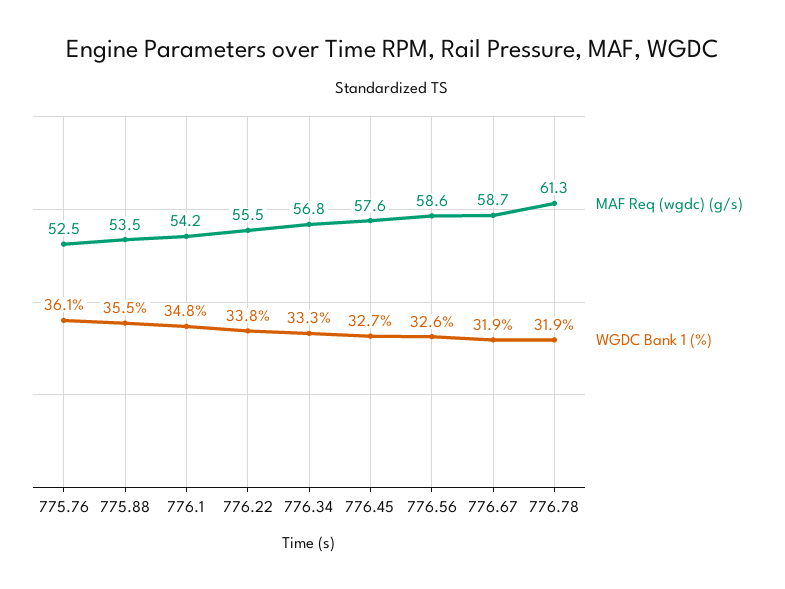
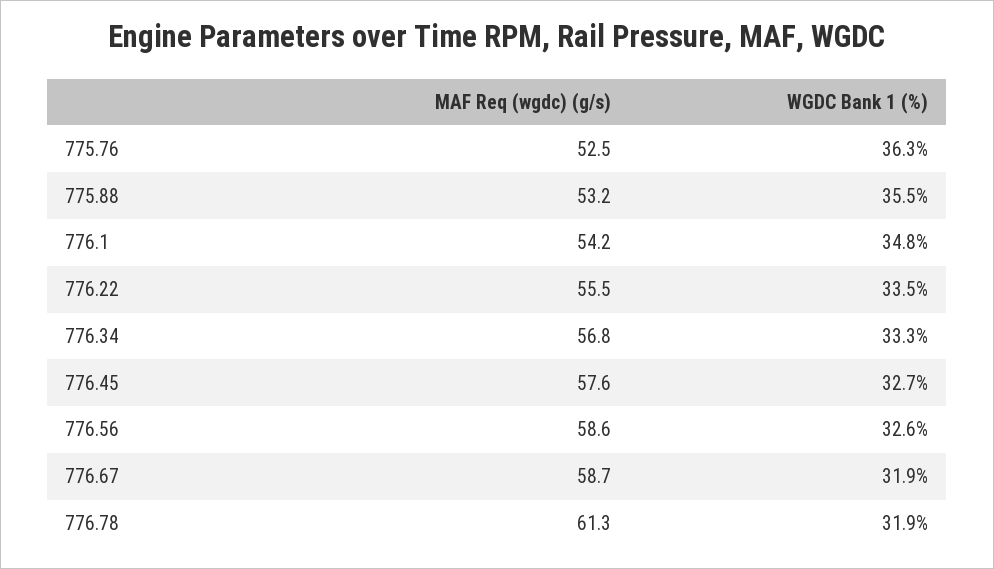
  {
    "MAF Req (wgdc) (g/s)": {
      "775.76": 52.5,
-     "775.88": 53.5,
+     "775.88": 53.2,
      "776.1": 54.2,
      "776.22": 55.5,
      "776.34": 56.8,
      "776.45": 57.6,
      "776.56": 58.6,
      "776.67": 58.7,
      "776.78": 61.3
    },
    "WGDC Bank 1 (%)": {
-     "775.76": 36.1,
+     "775.76": 36.3,
      "775.88": 35.5,
      "776.1": 34.8,
-     "776.22": 33.8,
+     "776.22": 33.5,
      "776.34": 33.3,
      "776.45": 32.7,
      "776.56": 32.6,
      "776.67": 31.9,
      "776.78": 31.9
    }
  }

